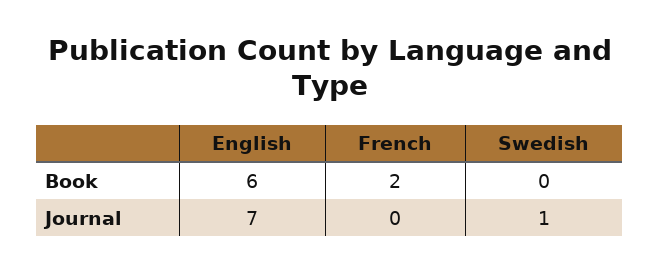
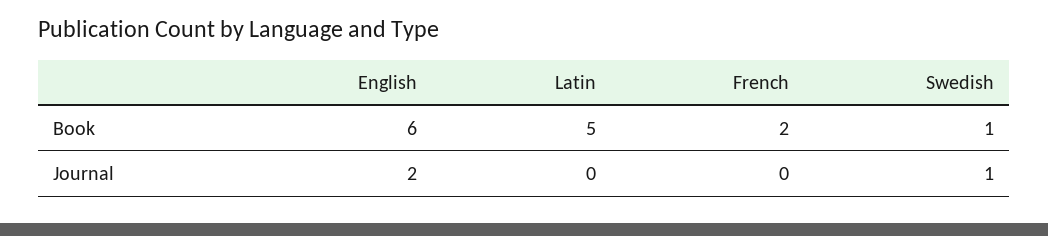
  {
    "English": {
      "Book": 6,
-     "Journal": 7
+     "Journal": 2
    },
    "French": {
      "Book": 2,
      "Journal": 0
    },
    "Swedish": {
-     "Book": 0,
+     "Book": 1,
      "Journal": 1
-   }
+   },
+   "Latin": {
+     "Book": 5,
+     "Journal": 0
+   }
  }

